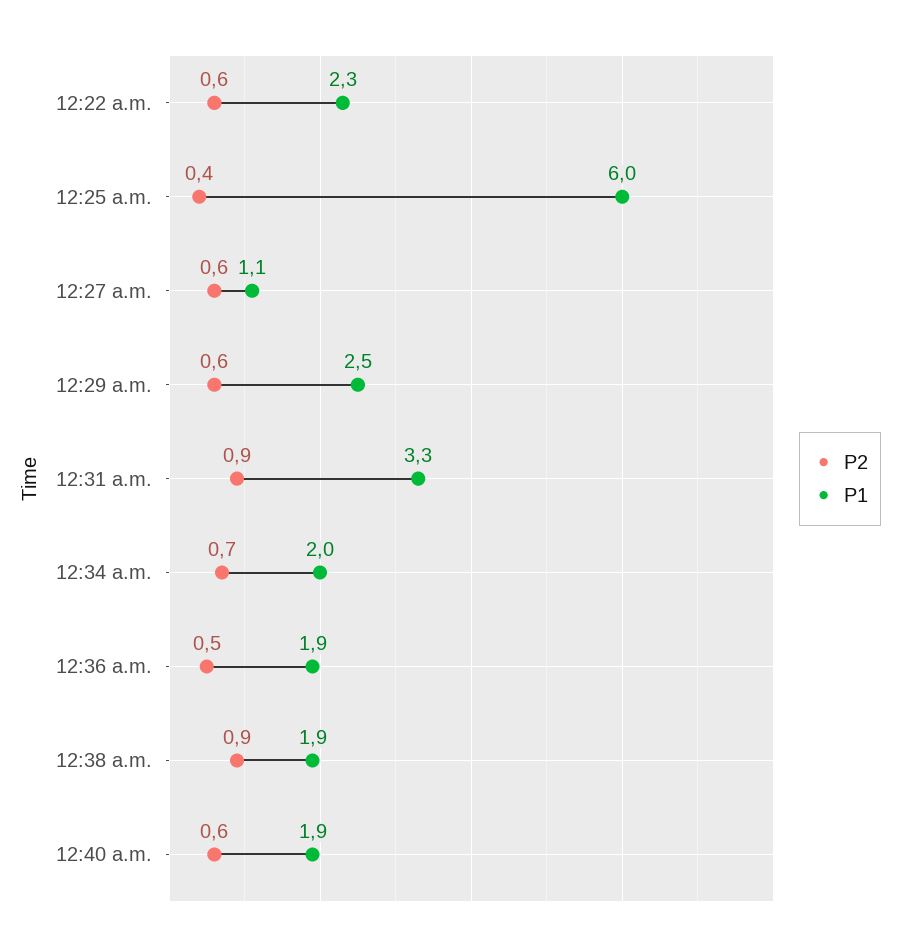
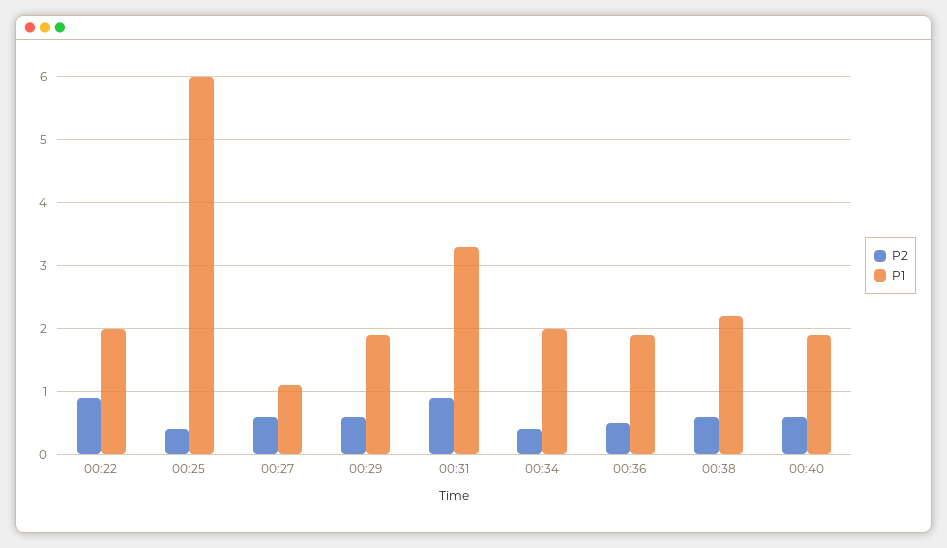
  {
    "P2": {
-     "12:22 a.m.": 0.6,
+     "12:22 a.m.": 0.9,
      "12:25 a.m.": 0.4,
      "12:27 a.m.": 0.6,
      "12:29 a.m.": 0.6,
      "12:31 a.m.": 0.9,
-     "12:34 a.m.": 0.7,
+     "12:34 a.m.": 0.4,
      "12:36 a.m.": 0.5,
-     "12:38 a.m.": 0.9,
+     "12:38 a.m.": 0.6,
      "12:40 a.m.": 0.6
    },
    "P1": {
-     "12:22 a.m.": 2.3,
+     "12:22 a.m.": 2,
      "12:25 a.m.": 6,
      "12:27 a.m.": 1.1,
-     "12:29 a.m.": 2.5,
+     "12:29 a.m.": 1.9,
      "12:31 a.m.": 3.3,
      "12:34 a.m.": 2,
      "12:36 a.m.": 1.9,
-     "12:38 a.m.": 1.9,
+     "12:38 a.m.": 2.2,
      "12:40 a.m.": 1.9
    }
  }

